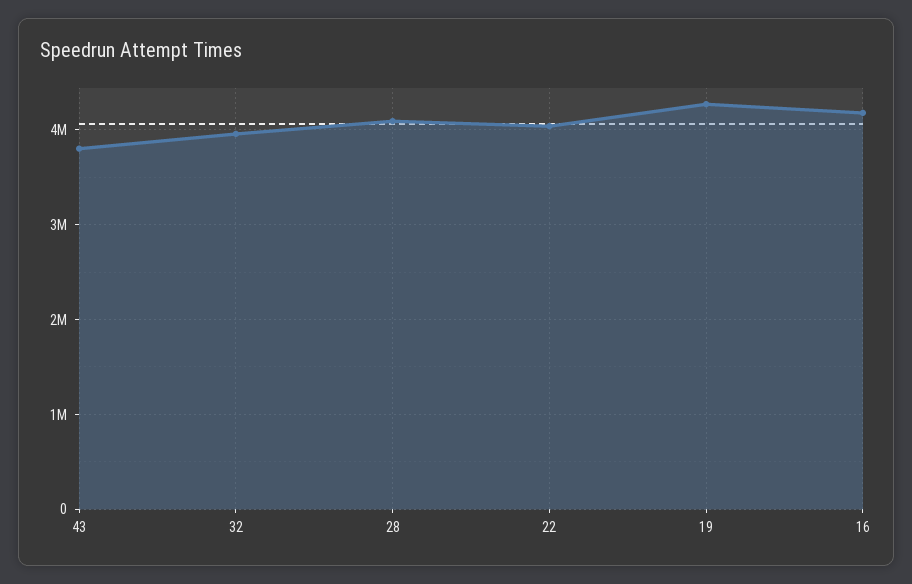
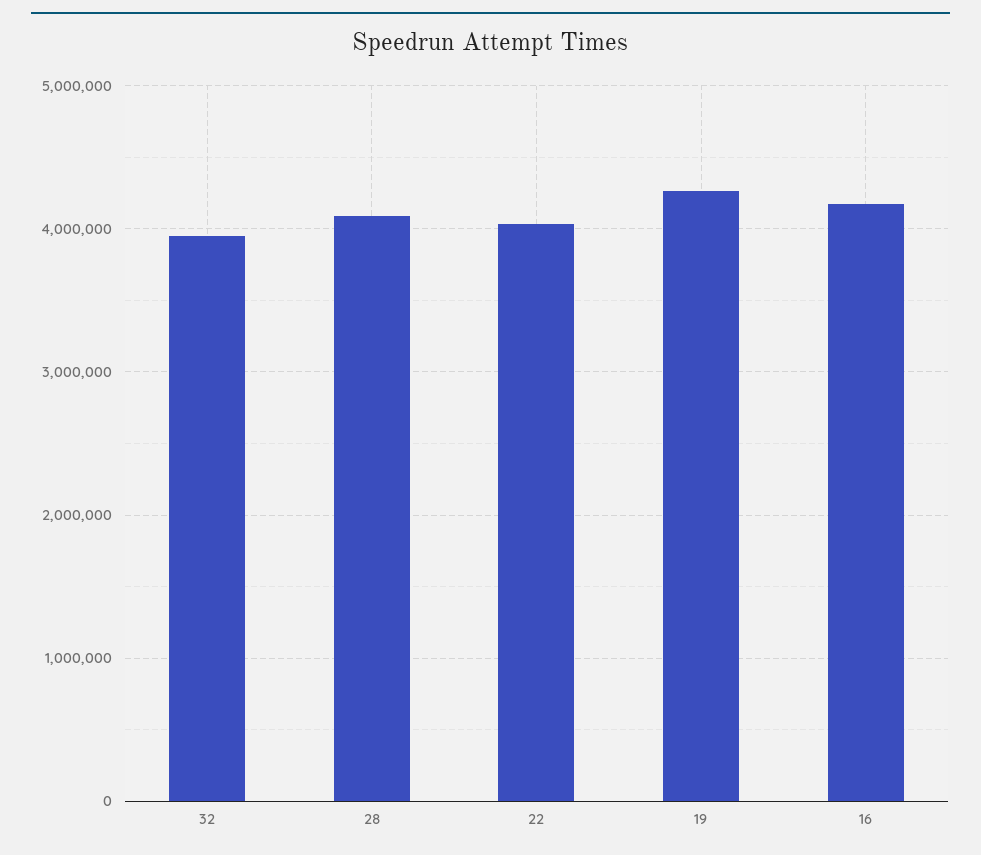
  {
-   "43": 3800000,
    "32": 4000000,
    "28": 4100000,
    "22": 4000000,
    "19": 4300000,
    "16": 4200000
  }

